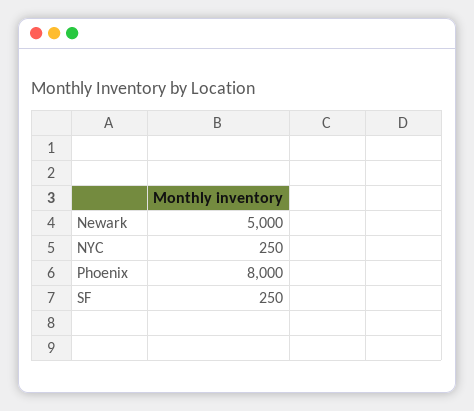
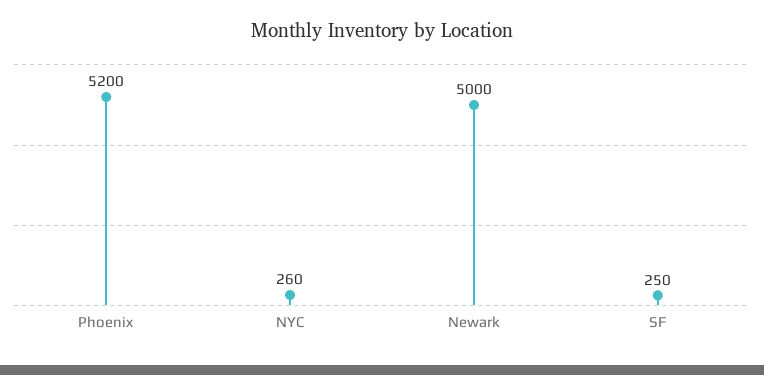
  {
    "Newark": 5000,
-   "NYC": 250,
+   "NYC": 260,
-   "Phoenix": 8000,
+   "Phoenix": 5200,
    "SF": 250
  }

